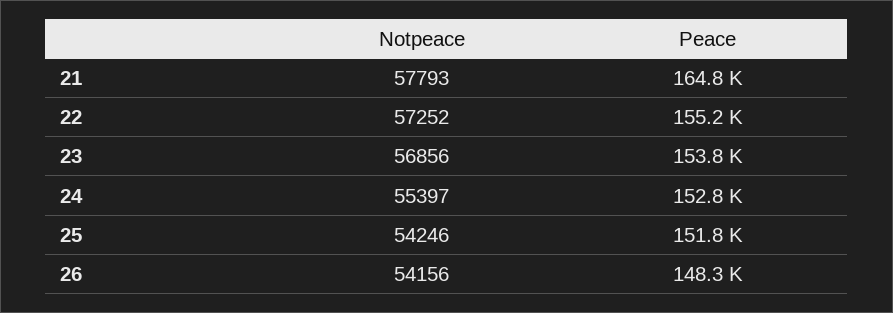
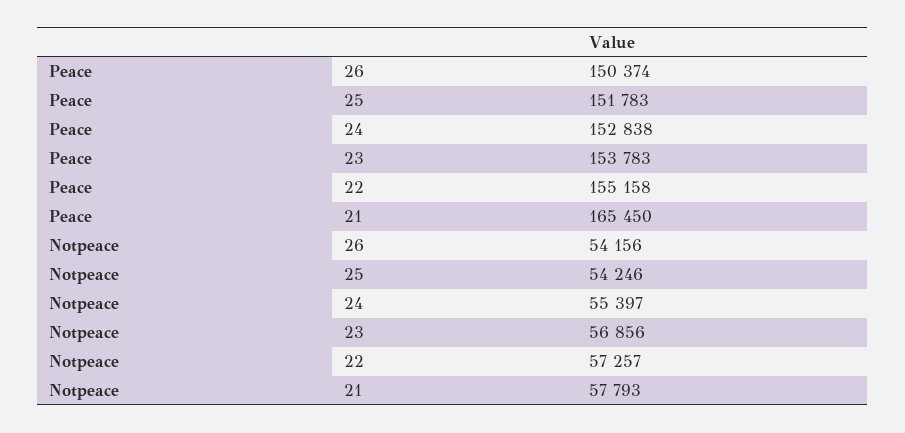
  {
    "Notpeace": {
      "21": 57793,
-     "22": 57252,
+     "22": 57257,
      "23": 56856,
      "24": 55397,
      "25": 54246,
      "26": 54156
    },
    "Peace": {
-     "21": 164800,
+     "21": 165450,
      "22": 155158,
      "23": 153783,
      "24": 152838,
      "25": 151783,
-     "26": 148300
+     "26": 150374
    }
  }

